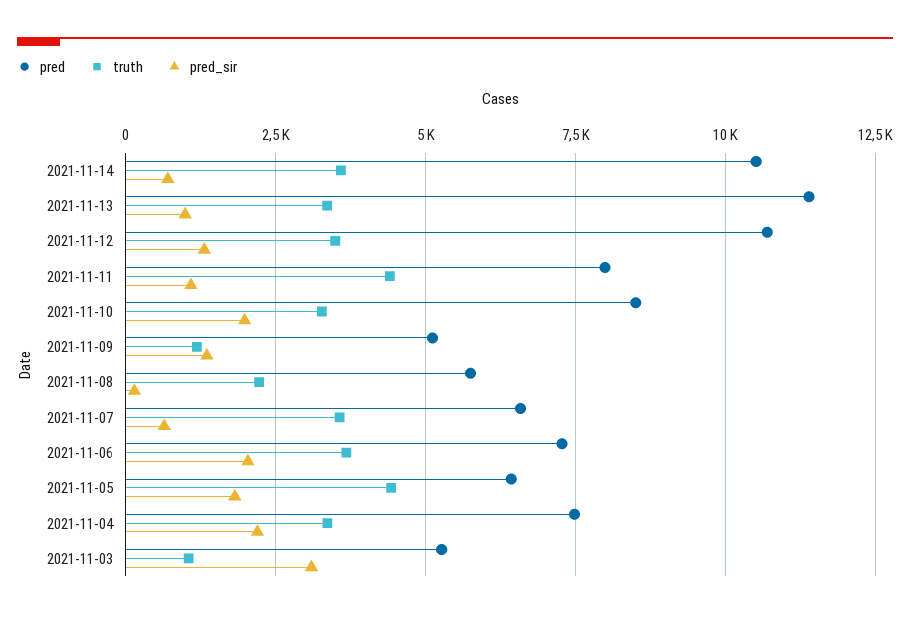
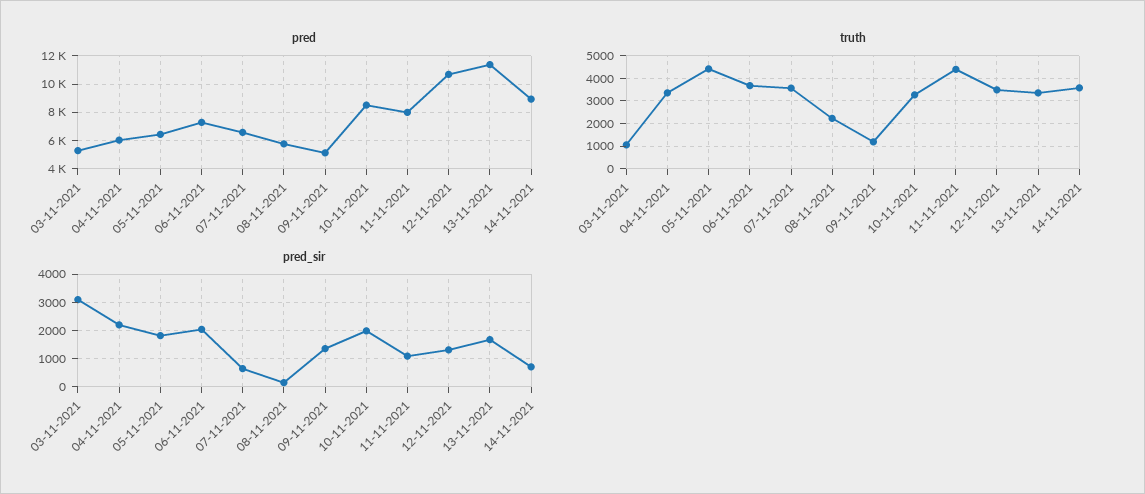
  {
    "pred": {
-     "2021-11-14": 10500,
+     "2021-11-14": 9000,
      "2021-11-13": 11500,
      "2021-11-12": 10750,
      "2021-11-11": 8000,
      "2021-11-10": 8500,
      "2021-11-09": 5000,
      "2021-11-08": 5750,
      "2021-11-07": 6500,
      "2021-11-06": 7250,
      "2021-11-05": 6500,
-     "2021-11-04": 7500,
+     "2021-11-04": 6000,
      "2021-11-03": 5250
    },
    "truth": {
      "2021-11-14": 3500,
      "2021-11-13": 3250,
      "2021-11-12": 3500,
      "2021-11-11": 4500,
      "2021-11-10": 3250,
      "2021-11-09": 1250,
      "2021-11-08": 2250,
      "2021-11-07": 3500,
      "2021-11-06": 3750,
      "2021-11-05": 4500,
      "2021-11-04": 3250,
      "2021-11-03": 1000
    },
    "pred_sir": {
      "2021-11-14": 750,
-     "2021-11-13": 1000,
+     "2021-11-13": 1750,
      "2021-11-12": 1250,
      "2021-11-11": 1000,
      "2021-11-10": 2000,
      "2021-11-09": 1250,
      "2021-11-08": 250,
      "2021-11-07": 750,
      "2021-11-06": 2000,
      "2021-11-05": 1750,
      "2021-11-04": 2250,
      "2021-11-03": 3000
    }
  }

